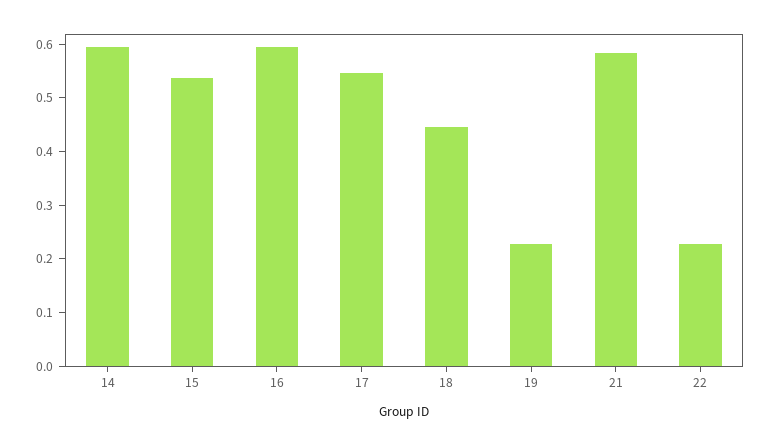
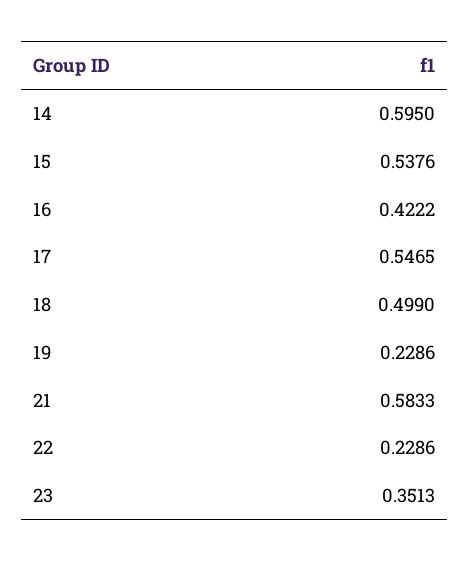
  {
    "14": 0.595,
    "15": 0.5376,
-   "16": 0.6,
+   "16": 0.4222,
    "17": 0.5465,
-   "18": 0.44,
+   "18": 0.499,
    "19": 0.2286,
    "21": 0.5833,
-   "22": 0.2286
+   "22": 0.2286,
+   "23": 0.3513
  }

